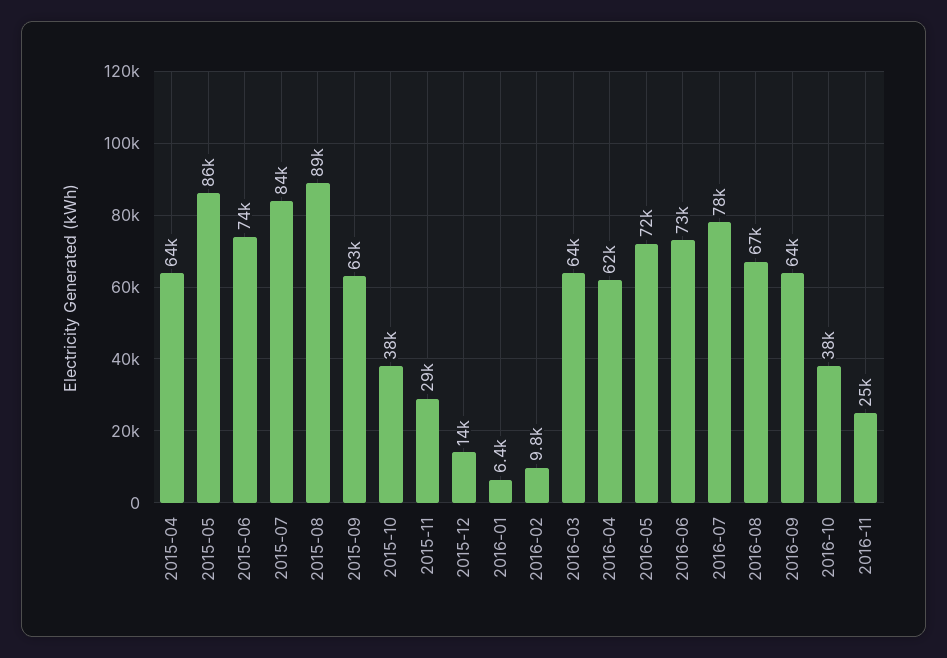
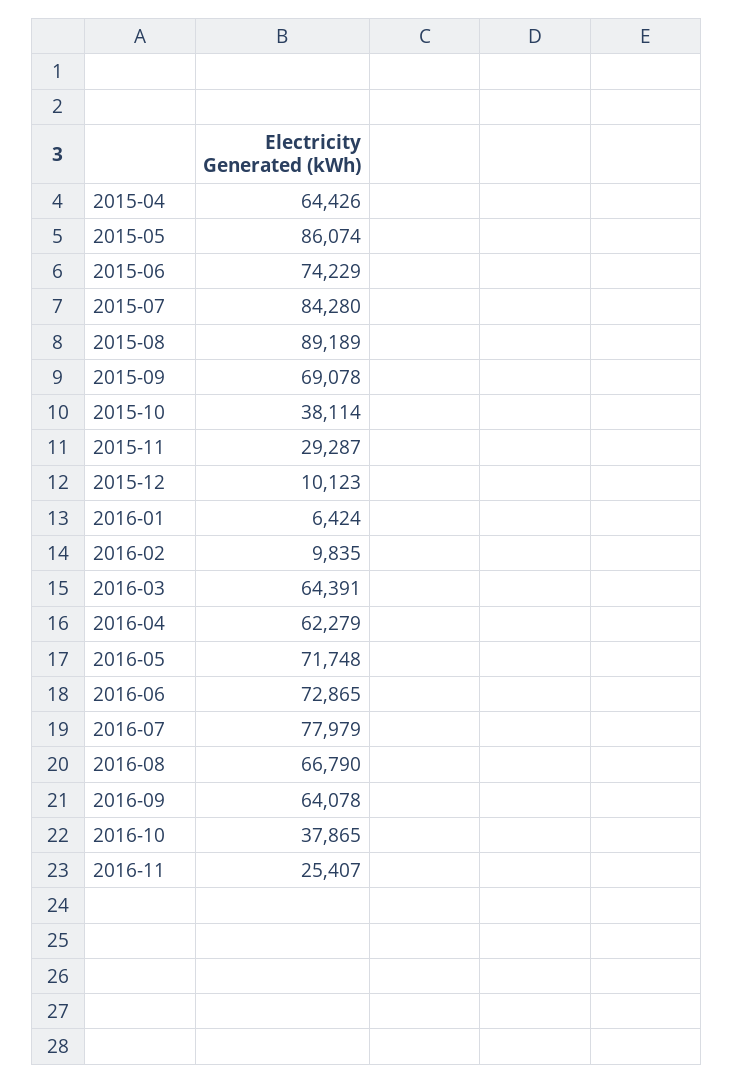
  {
    "2015-04": 64426,
    "2015-05": 86074,
    "2015-06": 74229,
    "2015-07": 84280,
    "2015-08": 89189,
-   "2015-09": 63000,
+   "2015-09": 69078,
    "2015-10": 38114,
    "2015-11": 29287,
-   "2015-12": 14000,
+   "2015-12": 10123,
    "2016-01": 6424,
    "2016-02": 9835,
    "2016-03": 64391,
    "2016-04": 62279,
    "2016-05": 71748,
    "2016-06": 72865,
    "2016-07": 77979,
    "2016-08": 66790,
    "2016-09": 64078,
    "2016-10": 37865,
    "2016-11": 25407
  }

